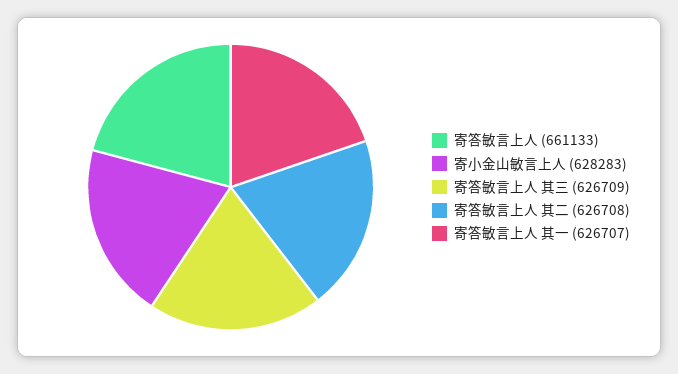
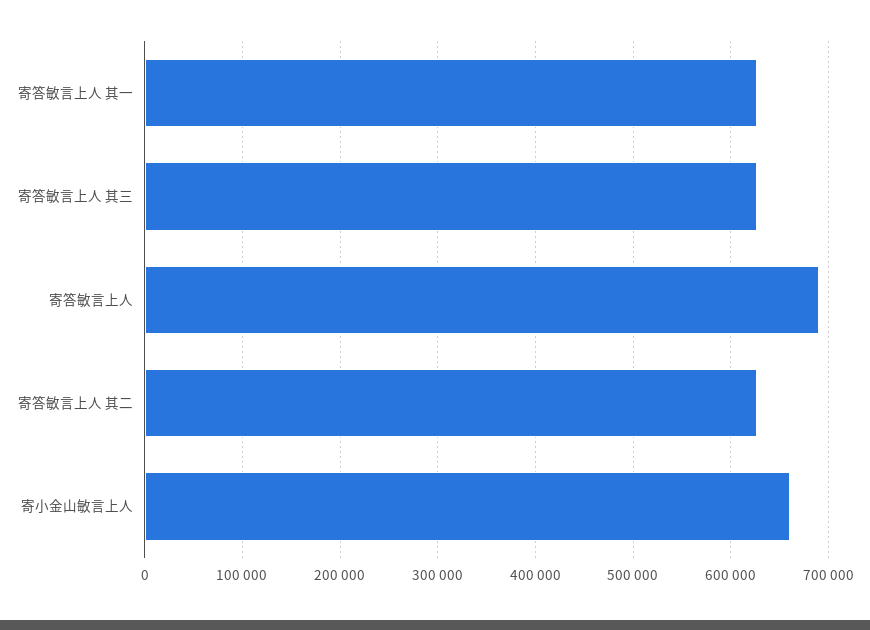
  {
-   "寄答敏言上人": 661133,
+   "寄答敏言上人": 690000,
-   "寄小金山敏言上人": 628283,
+   "寄小金山敏言上人": 660000,
    "寄答敏言上人 其三": 626709,
    "寄答敏言上人 其二": 626708,
    "寄答敏言上人 其一": 626707
  }

